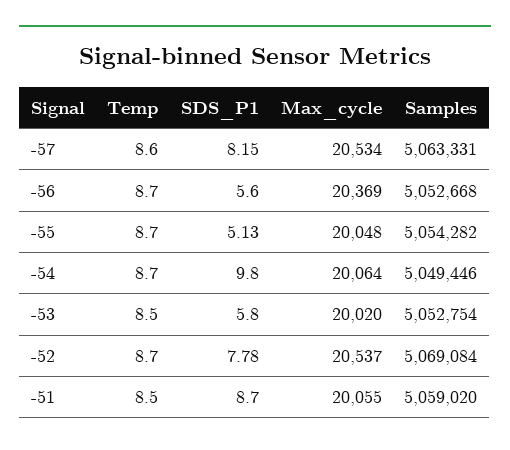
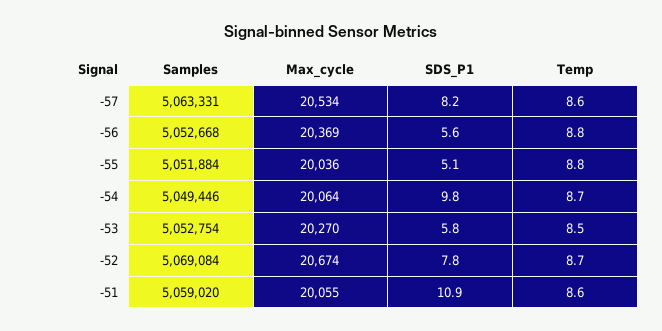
  {
    "Temp": {
      "-57": 8.6,
-     "-56": 8.7,
+     "-56": 8.8,
-     "-55": 8.7,
+     "-55": 8.8,
      "-54": 8.7,
      "-53": 8.5,
      "-52": 8.7,
-     "-51": 8.5
+     "-51": 8.6
    },
    "SDS_P1": {
      "-57": 8.15,
      "-56": 5.6,
      "-55": 5.13,
      "-54": 9.8,
      "-53": 5.8,
      "-52": 7.78,
-     "-51": 8.7
+     "-51": 10.9
    },
    "Max_cycle": {
      "-57": 20534,
      "-56": 20369,
-     "-55": 20048,
+     "-55": 20036,
      "-54": 20064,
-     "-53": 20020,
+     "-53": 20270,
-     "-52": 20537,
+     "-52": 20674,
      "-51": 20055
    },
    "Samples": {
      "-57": 5063331,
      "-56": 5052668,
-     "-55": 5054282,
+     "-55": 5051884,
      "-54": 5049446,
      "-53": 5052754,
      "-52": 5069084,
      "-51": 5059020
    }
  }

